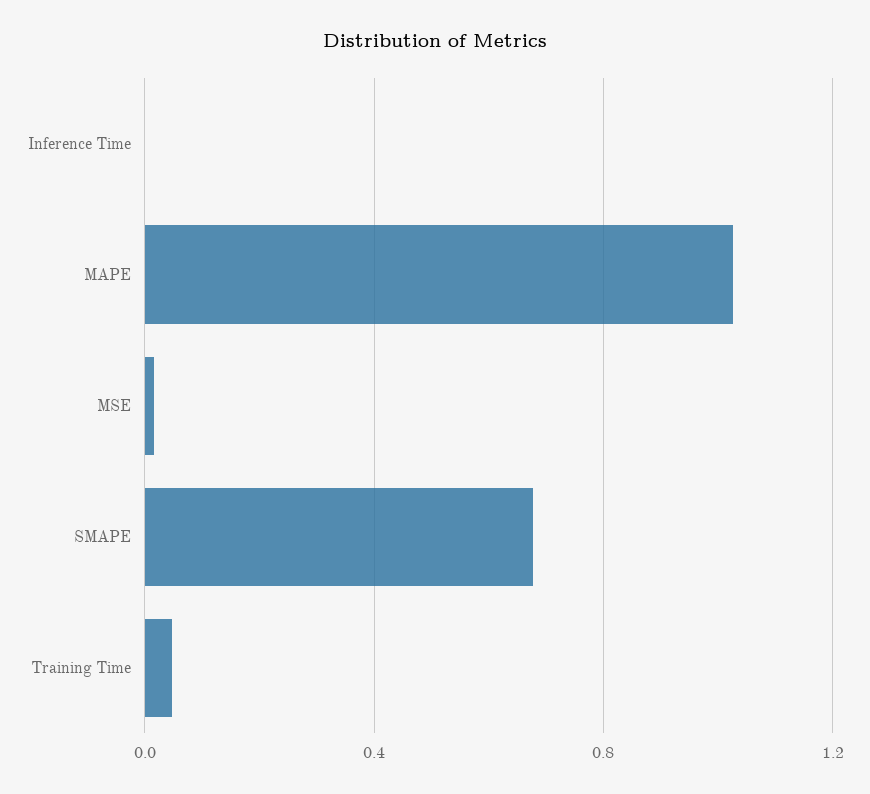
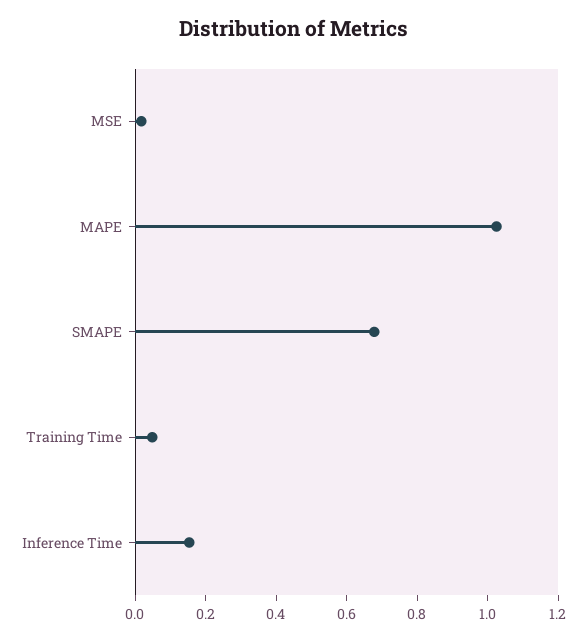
  {
-   "Inference Time": 0,
+   "Inference Time": 0.15,
    "MAPE": 1.05,
    "MSE": 0,
    "SMAPE": 0.7,
    "Training Time": 0.05
  }

